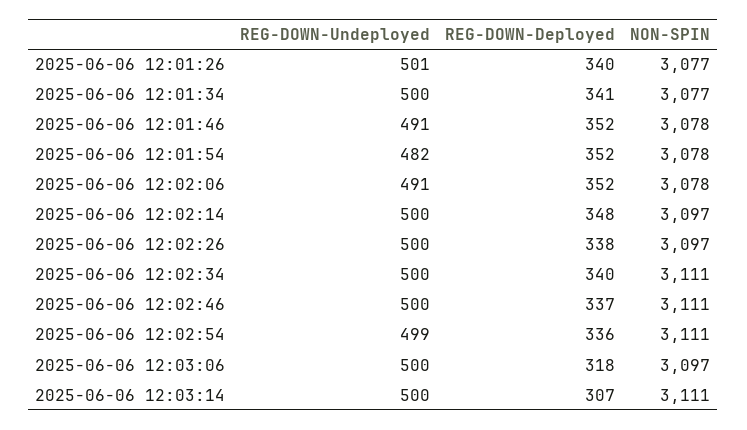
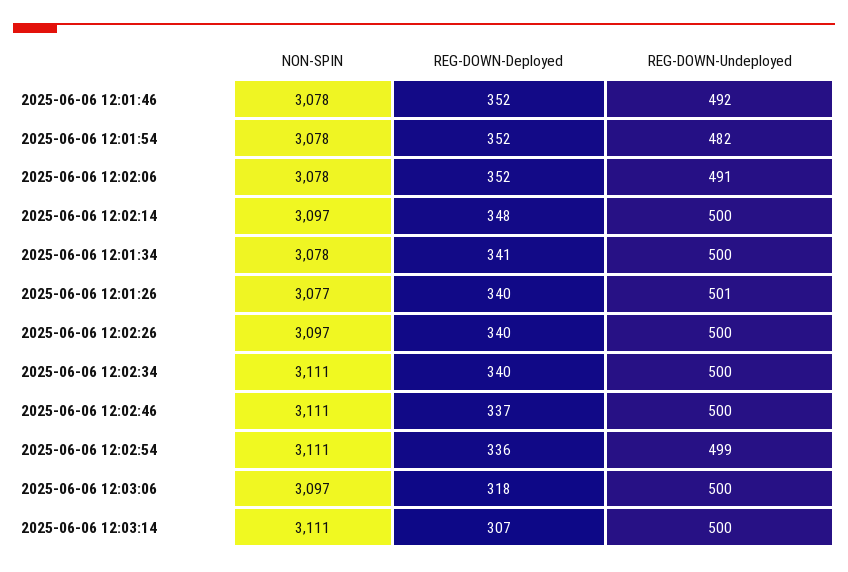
  {
    "REG-DOWN-Undeployed": {
      "2025-06-06 12:01:26": 501,
      "2025-06-06 12:01:34": 500,
-     "2025-06-06 12:01:46": 491,
+     "2025-06-06 12:01:46": 492,
      "2025-06-06 12:01:54": 482,
      "2025-06-06 12:02:06": 491,
      "2025-06-06 12:02:14": 500,
      "2025-06-06 12:02:26": 500,
      "2025-06-06 12:02:34": 500,
      "2025-06-06 12:02:46": 500,
      "2025-06-06 12:02:54": 499,
      "2025-06-06 12:03:06": 500,
      "2025-06-06 12:03:14": 500
    },
    "REG-DOWN-Deployed": {
      "2025-06-06 12:01:26": 340,
      "2025-06-06 12:01:34": 341,
      "2025-06-06 12:01:46": 352,
      "2025-06-06 12:01:54": 352,
      "2025-06-06 12:02:06": 352,
      "2025-06-06 12:02:14": 348,
-     "2025-06-06 12:02:26": 338,
+     "2025-06-06 12:02:26": 340,
      "2025-06-06 12:02:34": 340,
      "2025-06-06 12:02:46": 337,
      "2025-06-06 12:02:54": 336,
      "2025-06-06 12:03:06": 318,
      "2025-06-06 12:03:14": 307
    },
    "NON-SPIN": {
      "2025-06-06 12:01:26": 3077,
-     "2025-06-06 12:01:34": 3077,
+     "2025-06-06 12:01:34": 3078,
      "2025-06-06 12:01:46": 3078,
      "2025-06-06 12:01:54": 3078,
      "2025-06-06 12:02:06": 3078,
      "2025-06-06 12:02:14": 3097,
      "2025-06-06 12:02:26": 3097,
      "2025-06-06 12:02:34": 3111,
      "2025-06-06 12:02:46": 3111,
      "2025-06-06 12:02:54": 3111,
      "2025-06-06 12:03:06": 3097,
      "2025-06-06 12:03:14": 3111
    }
  }

